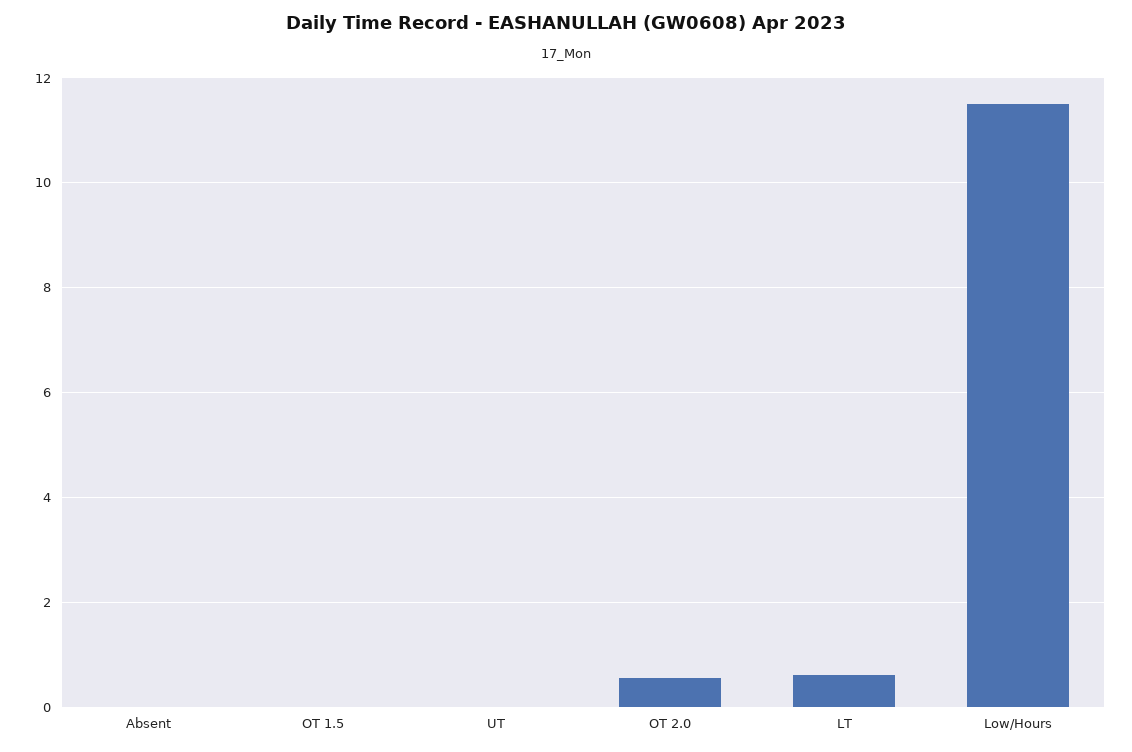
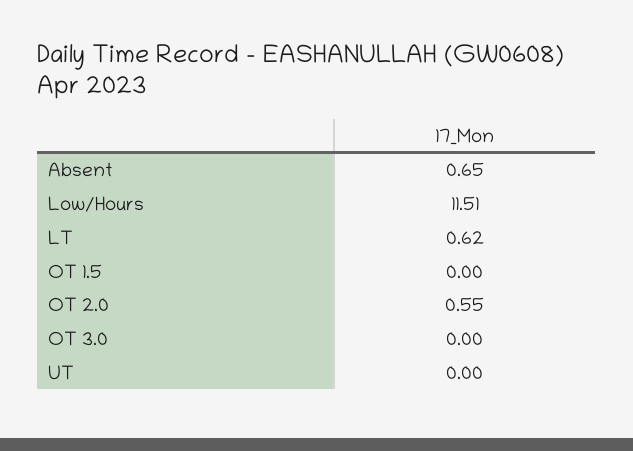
  {
-   "Absent": 0,
+   "Absent": 0.65,
    "OT 1.5": 0,
    "UT": 0,
    "OT 2.0": 0.55,
    "LT": 0.62,
-   "Low/Hours": 11.51
+   "Low/Hours": 11.51,
+   "OT 3.0": 0
  }

